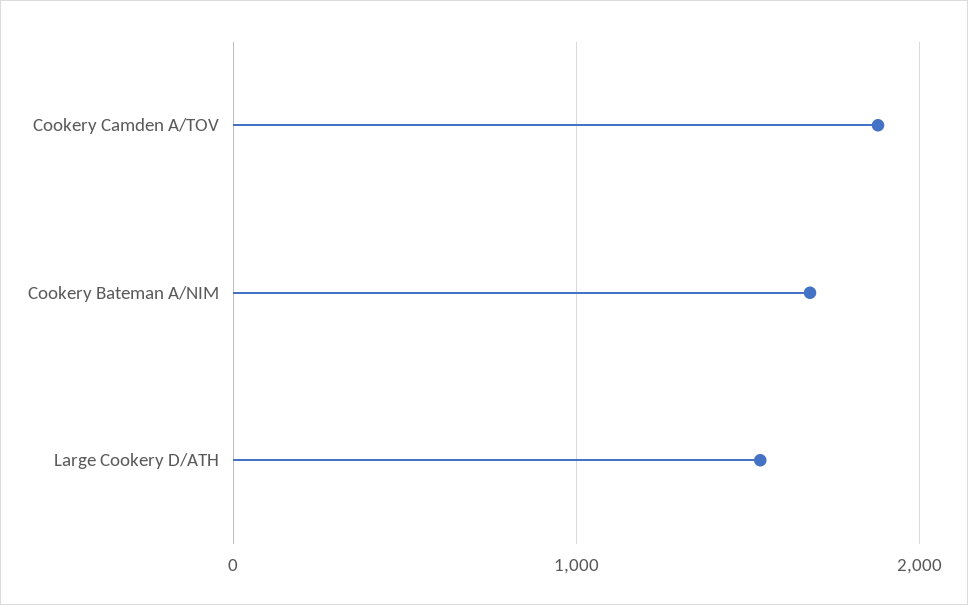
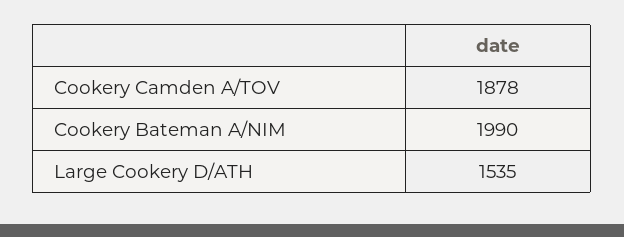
  {
    "Cookery Camden A/TOV": 1878,
-   "Cookery Bateman A/NIM": 1700,
+   "Cookery Bateman A/NIM": 1990,
    "Large Cookery D/ATH": 1535
  }

